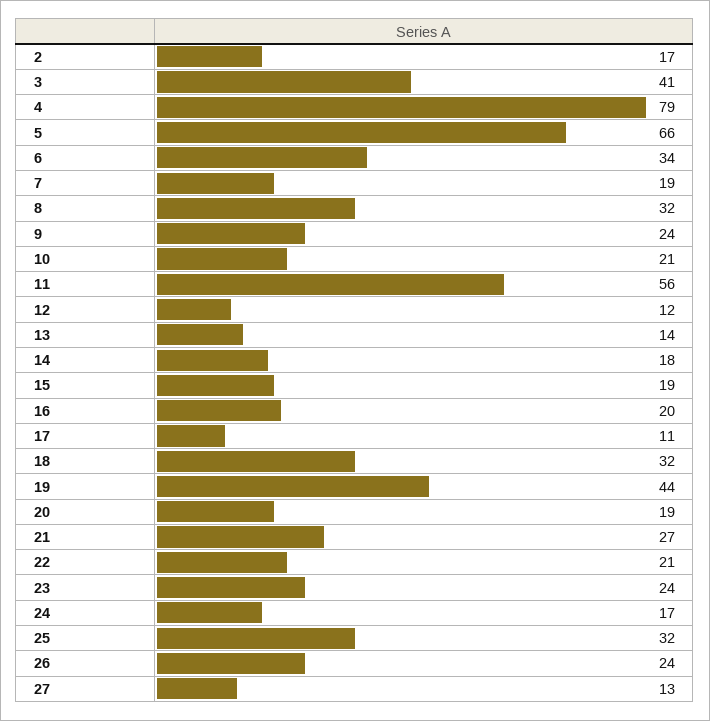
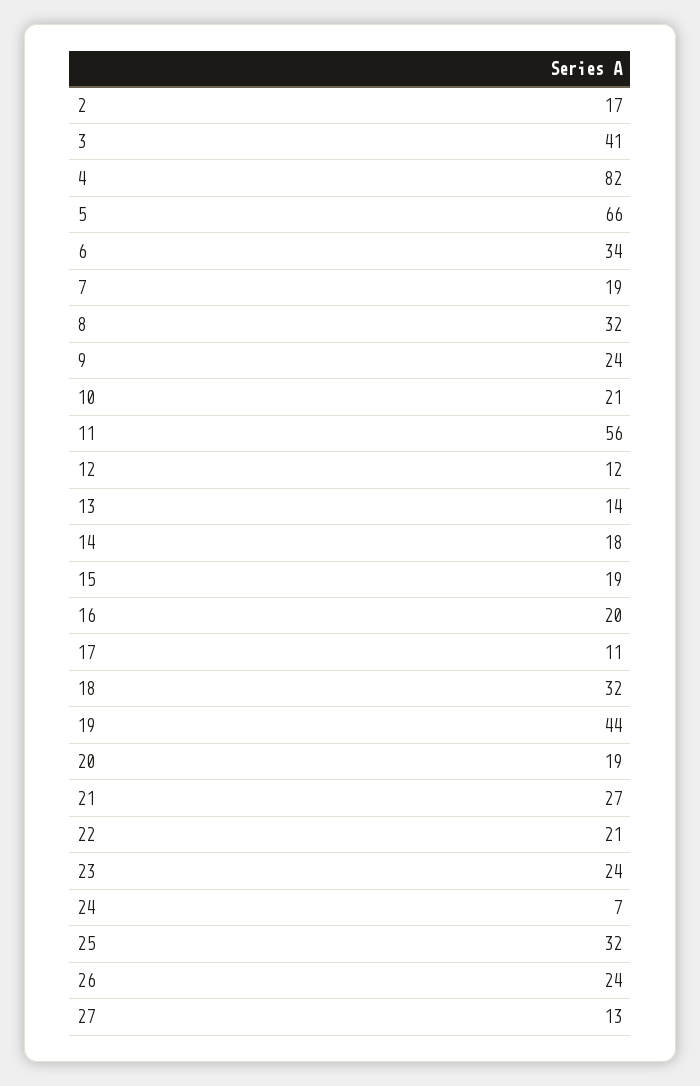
  {
    "2": 17,
    "3": 41,
-   "4": 79,
+   "4": 82,
    "5": 66,
    "6": 34,
    "7": 19,
    "8": 32,
    "9": 24,
    "10": 21,
    "11": 56,
    "12": 12,
    "13": 14,
    "14": 18,
    "15": 19,
    "16": 20,
    "17": 11,
    "18": 32,
    "19": 44,
    "20": 19,
    "21": 27,
    "22": 21,
    "23": 24,
-   "24": 17,
+   "24": 7,
    "25": 32,
    "26": 24,
    "27": 13
  }

